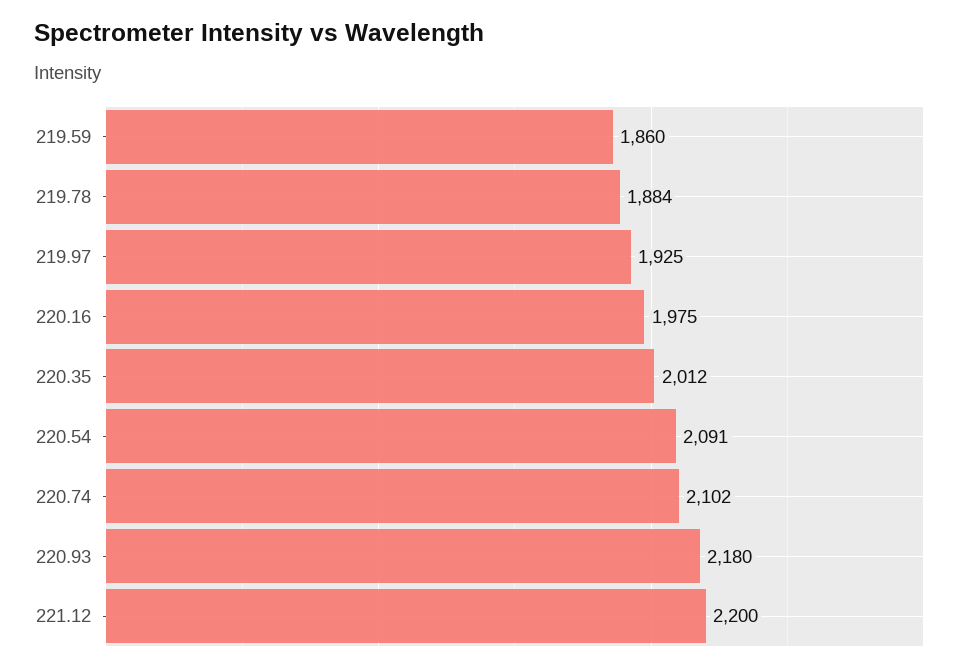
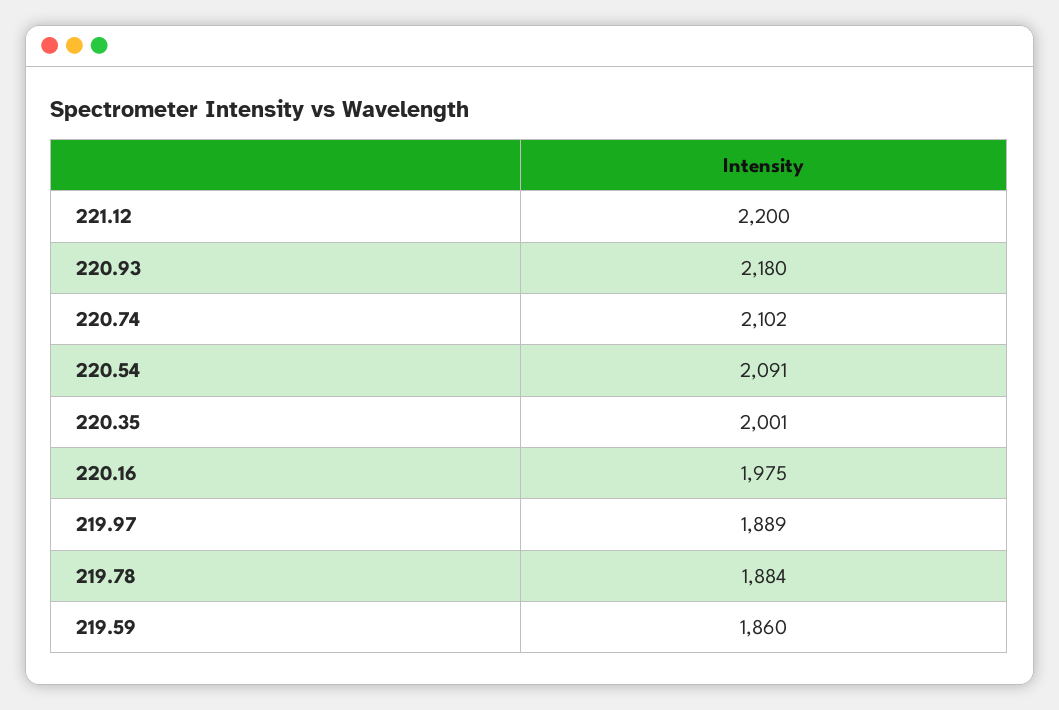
  {
    "219.59": 1860,
    "219.78": 1884,
-   "219.97": 1925,
+   "219.97": 1889,
    "220.16": 1975,
-   "220.35": 2012,
+   "220.35": 2001,
    "220.54": 2091,
    "220.74": 2102,
    "220.93": 2180,
    "221.12": 2200
  }

